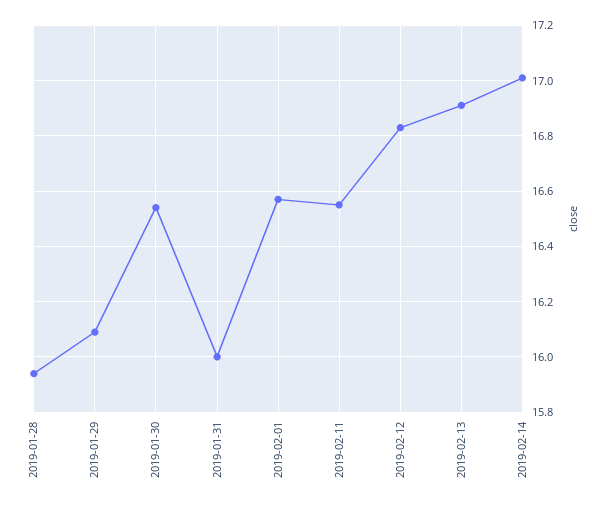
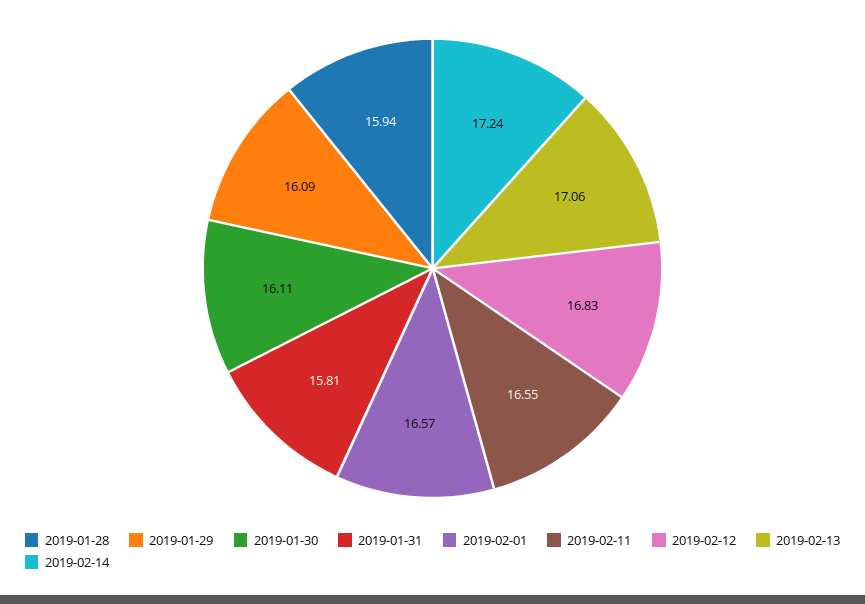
  {
    "2019-01-28": 15.94,
    "2019-01-29": 16.09,
-   "2019-01-30": 16.55,
+   "2019-01-30": 16.11,
-   "2019-01-31": 16,
+   "2019-01-31": 15.81,
    "2019-02-01": 16.57,
    "2019-02-11": 16.55,
    "2019-02-12": 16.83,
-   "2019-02-13": 16.9,
+   "2019-02-13": 17.06,
-   "2019-02-14": 17
+   "2019-02-14": 17.24
  }

